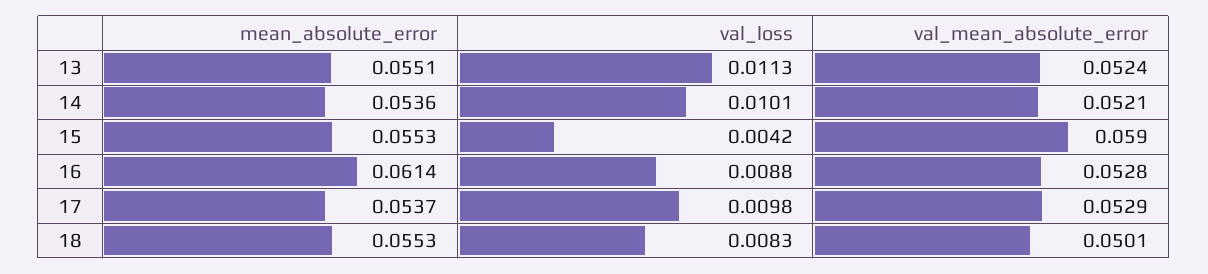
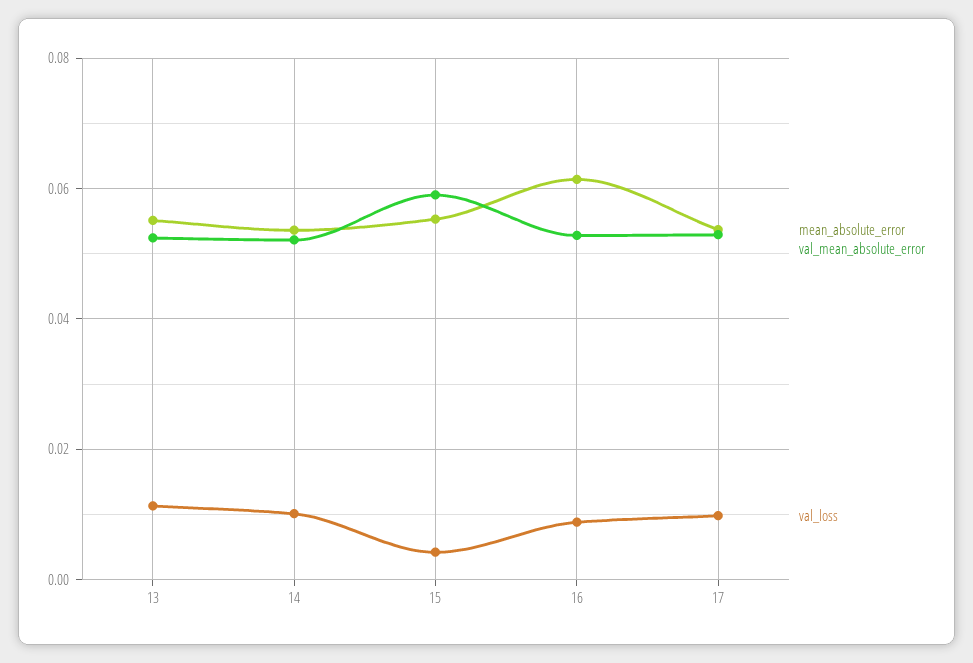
  {
    "mean_absolute_error": {
      "13": 0.0551,
      "14": 0.0536,
      "15": 0.0553,
      "16": 0.0614,
-     "17": 0.0537,
+     "17": 0.0537
-     "18": 0.0553
    },
    "val_loss": {
      "13": 0.0113,
      "14": 0.0101,
      "15": 0.0042,
      "16": 0.0088,
-     "17": 0.0098,
+     "17": 0.0098
-     "18": 0.0083
    },
    "val_mean_absolute_error": {
      "13": 0.0524,
      "14": 0.0521,
      "15": 0.059,
      "16": 0.0528,
-     "17": 0.0529,
+     "17": 0.0529
-     "18": 0.0501
    }
  }

